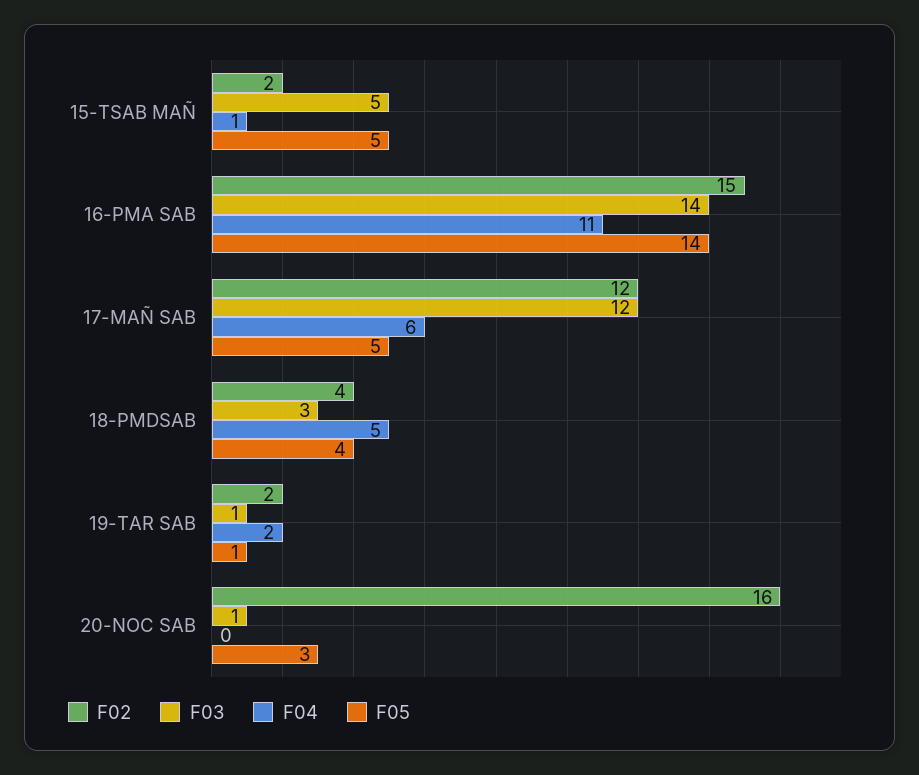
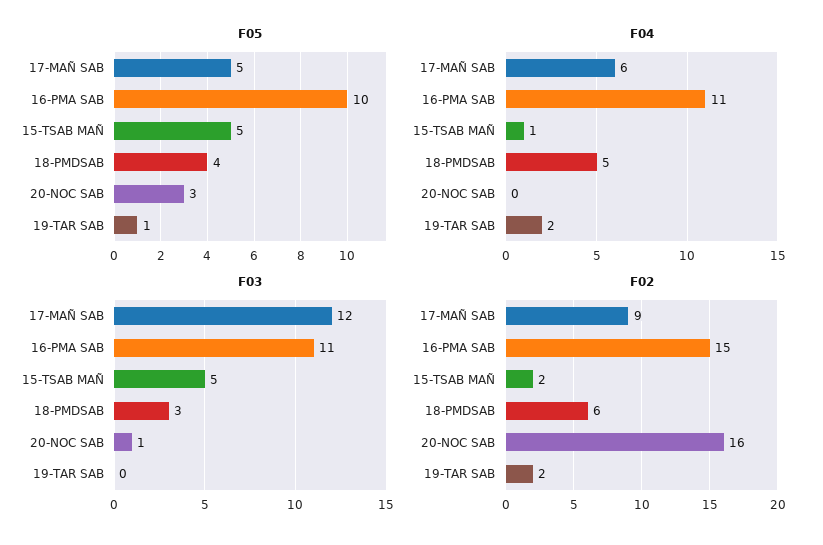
  {
    "F02": {
      "15-TSAB MAÑ": 2,
      "16-PMA SAB": 15,
-     "17-MAÑ SAB": 12,
+     "17-MAÑ SAB": 9,
-     "18-PMDSAB": 4,
+     "18-PMDSAB": 6,
      "19-TAR SAB": 2,
      "20-NOC SAB": 16
    },
    "F03": {
      "15-TSAB MAÑ": 5,
-     "16-PMA SAB": 14,
+     "16-PMA SAB": 11,
      "17-MAÑ SAB": 12,
      "18-PMDSAB": 3,
-     "19-TAR SAB": 1,
+     "19-TAR SAB": 0,
      "20-NOC SAB": 1
    },
    "F04": {
      "15-TSAB MAÑ": 1,
      "16-PMA SAB": 11,
      "17-MAÑ SAB": 6,
      "18-PMDSAB": 5,
      "19-TAR SAB": 2,
      "20-NOC SAB": 0
    },
    "F05": {
      "15-TSAB MAÑ": 5,
-     "16-PMA SAB": 14,
+     "16-PMA SAB": 10,
      "17-MAÑ SAB": 5,
      "18-PMDSAB": 4,
      "19-TAR SAB": 1,
      "20-NOC SAB": 3
    }
  }

